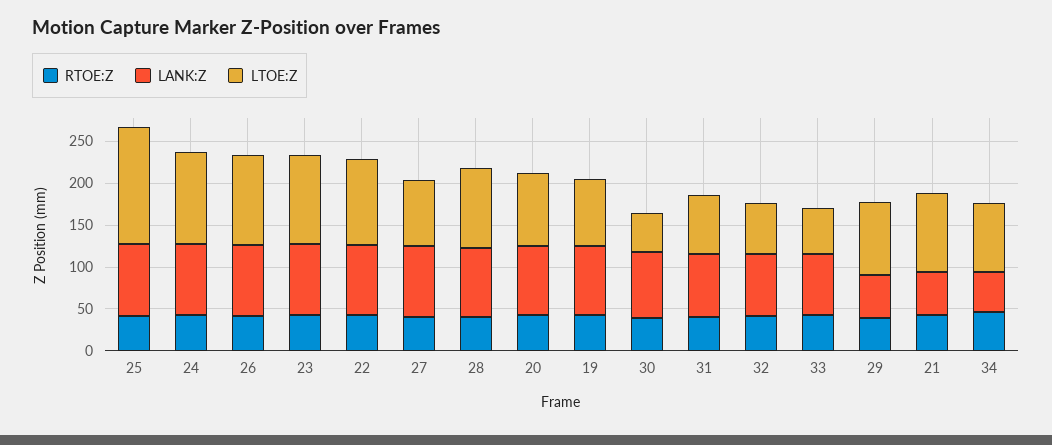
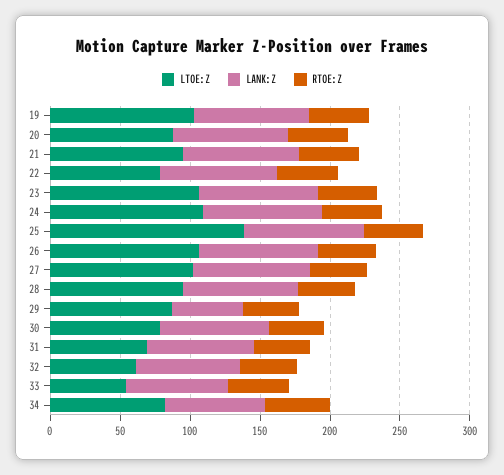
  {
    "RTOE:Z": {
      "25": 40,
      "24": 40,
      "26": 40,
      "23": 40,
      "22": 40,
      "27": 40,
      "28": 40,
      "20": 40,
      "19": 40,
      "30": 40,
      "31": 40,
      "32": 40,
      "33": 40,
      "29": 40,
      "21": 40,
      "34": 50
    },
    "LANK:Z": {
      "25": 90,
      "24": 90,
      "26": 90,
      "23": 80,
      "22": 80,
      "27": 80,
      "28": 80,
      "20": 80,
      "19": 80,
      "30": 80,
      "31": 80,
      "32": 70,
      "33": 70,
      "29": 50,
-     "21": 50,
+     "21": 80,
-     "34": 50
+     "34": 70
    },
    "LTOE:Z": {
      "25": 140,
      "24": 110,
      "26": 110,
      "23": 110,
-     "22": 100,
+     "22": 80,
-     "27": 80,
+     "27": 100,
      "28": 100,
      "20": 90,
-     "19": 80,
+     "19": 100,
-     "30": 50,
+     "30": 80,
      "31": 70,
      "32": 60,
      "33": 50,
      "29": 90,
      "21": 100,
      "34": 80
    }
  }

